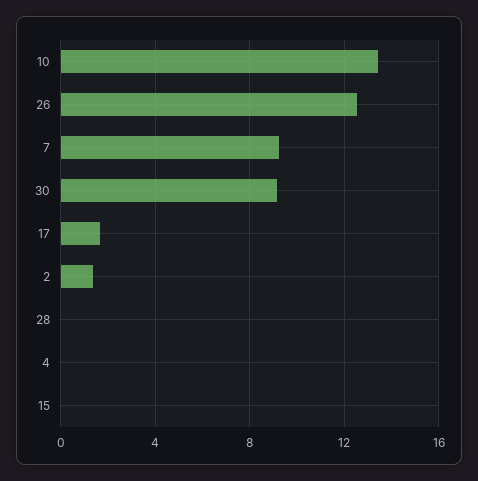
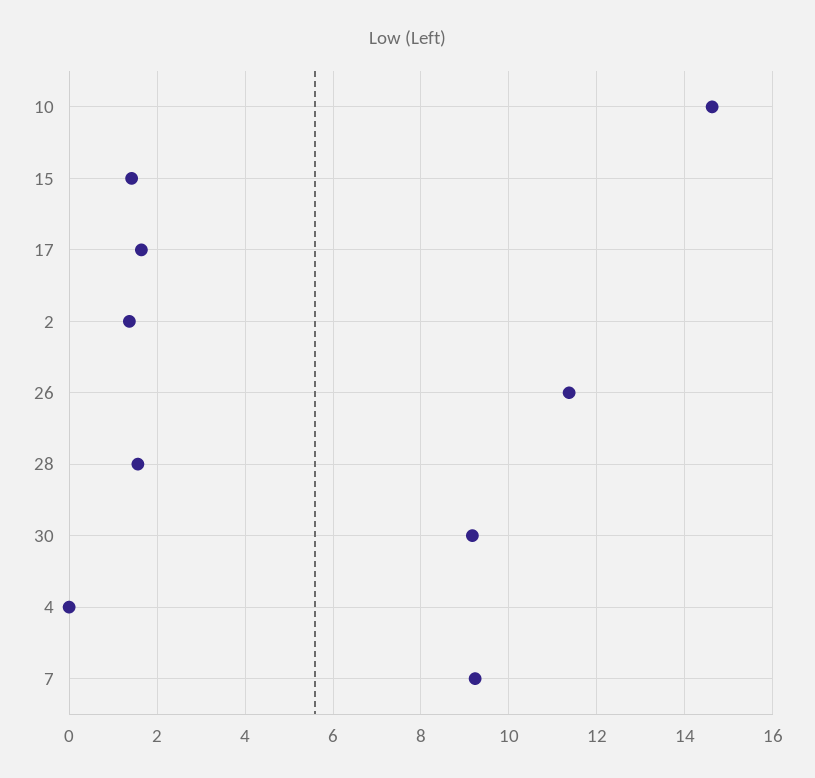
  {
-   "10": 13.5,
+   "10": 14.6,
-   "26": 12.5,
+   "26": 11.4,
    "7": 9.2,
    "30": 9.2,
    "17": 1.6,
    "2": 1.4,
-   "28": 0,
+   "28": 1.6,
    "4": 0,
-   "15": 0
+   "15": 1.4
  }

